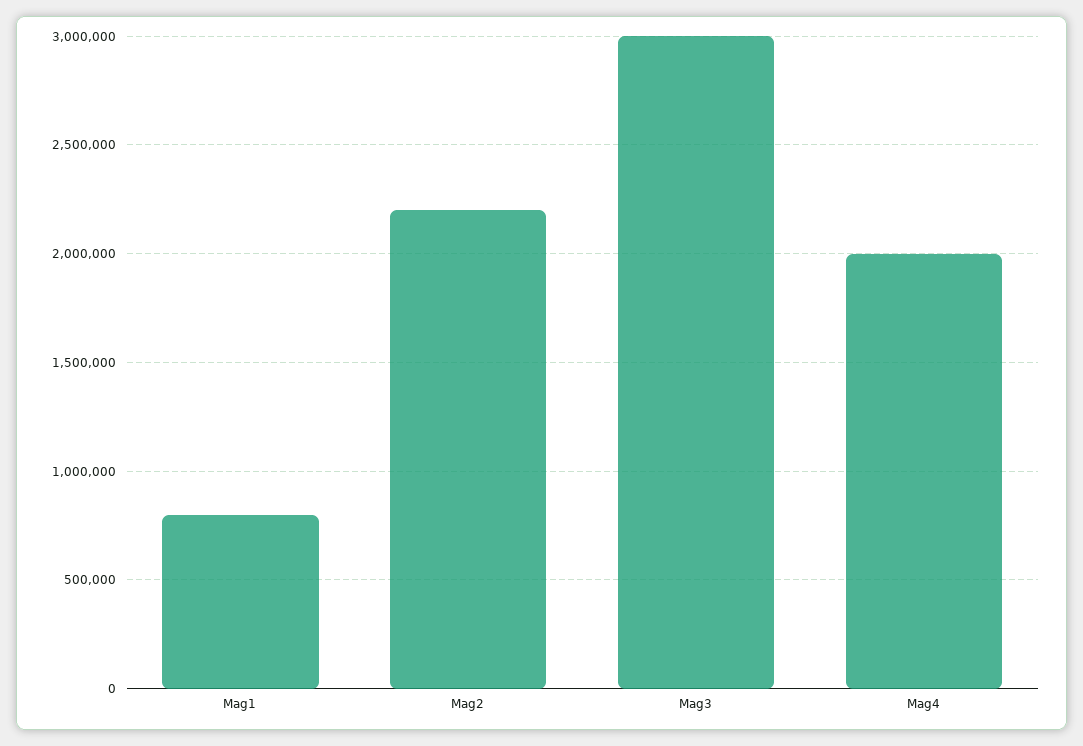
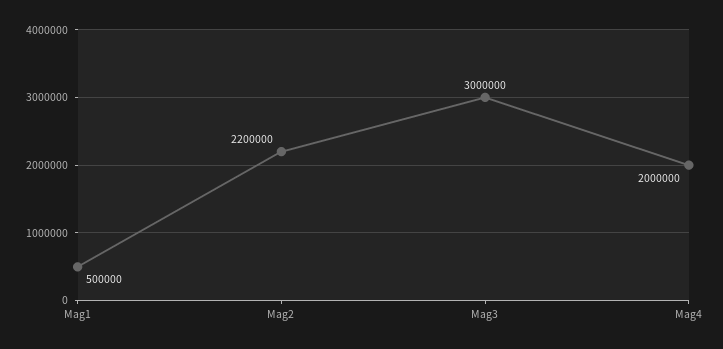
  {
-   "Mag1": 800000,
+   "Mag1": 500000,
    "Mag2": 2200000,
    "Mag3": 3000000,
    "Mag4": 2000000
  }

